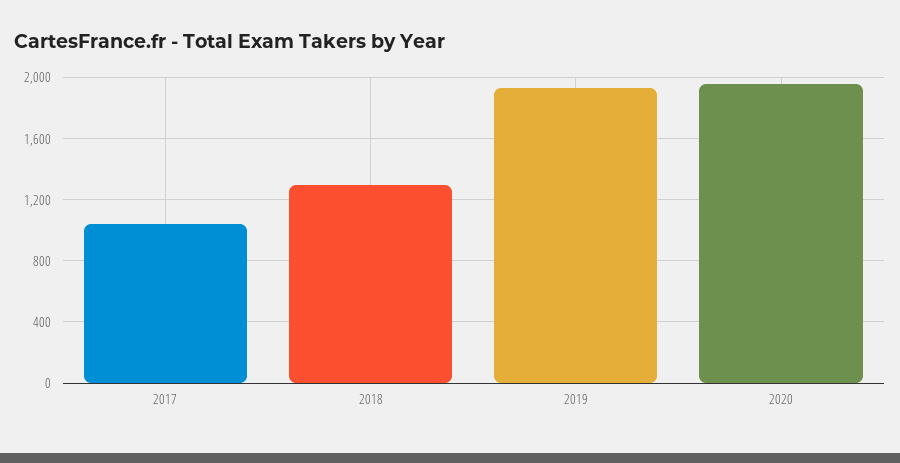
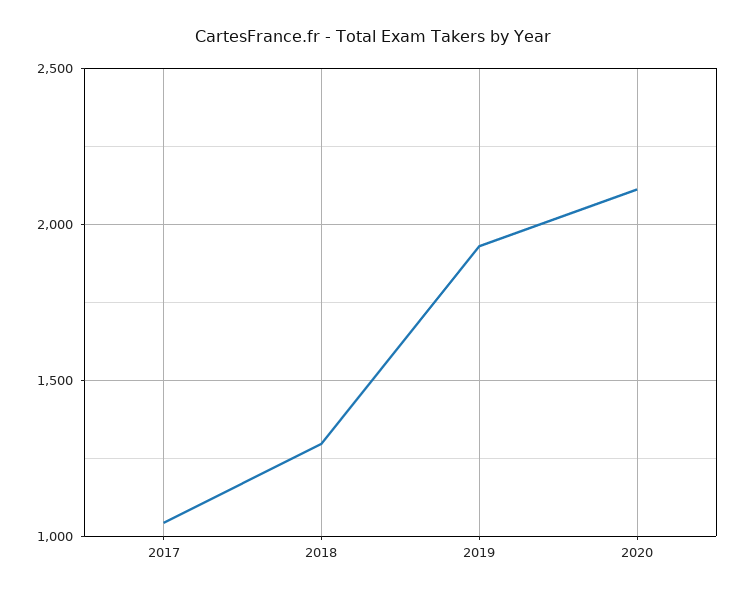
  {
    "2017": 1050,
    "2018": 1300,
    "2019": 1950,
-   "2020": 1950
+   "2020": 2100
  }

